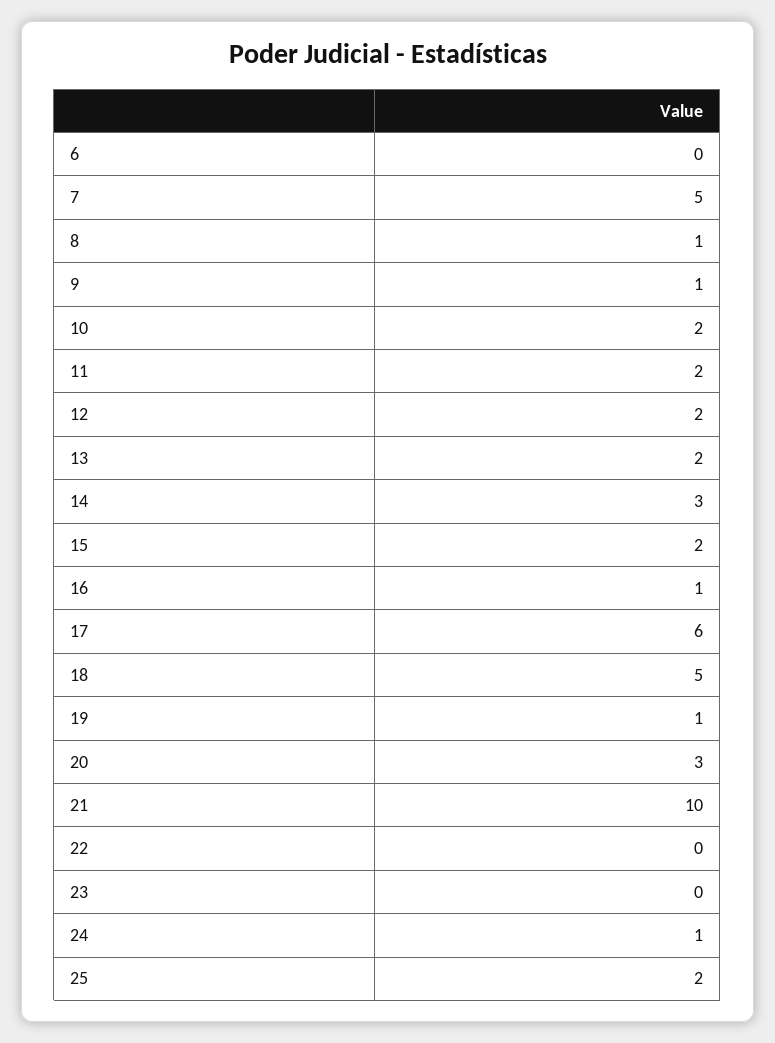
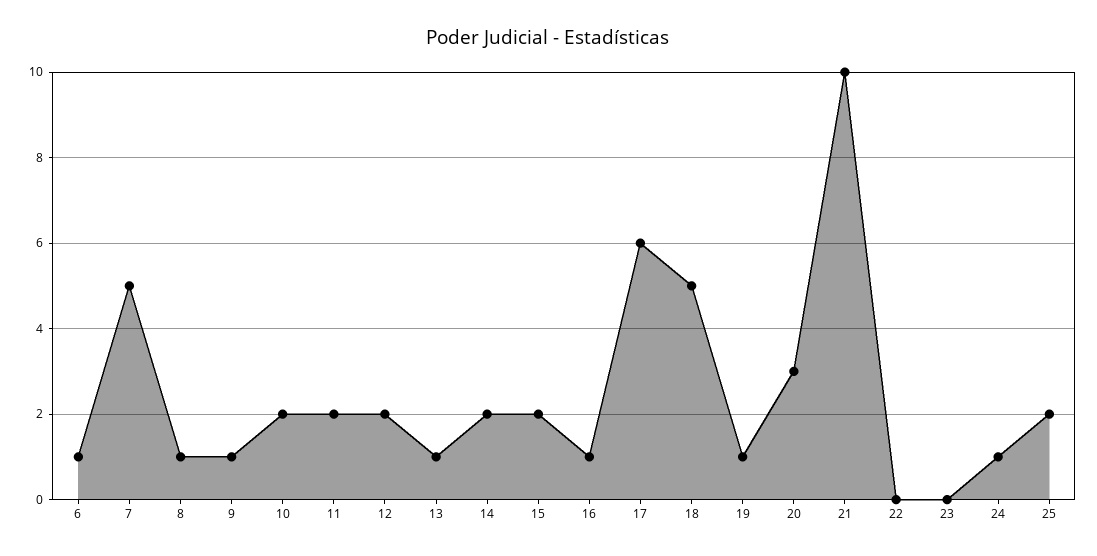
  {
-   "6": 0,
+   "6": 1,
    "7": 5,
    "8": 1,
    "9": 1,
    "10": 2,
    "11": 2,
    "12": 2,
-   "13": 2,
+   "13": 1,
-   "14": 3,
+   "14": 2,
    "15": 2,
    "16": 1,
    "17": 6,
    "18": 5,
    "19": 1,
    "20": 3,
    "21": 10,
    "22": 0,
    "23": 0,
    "24": 1,
    "25": 2
  }

